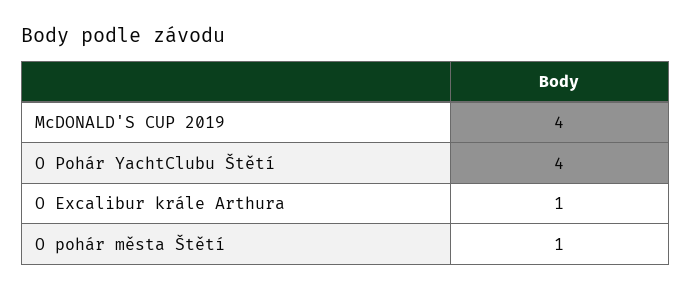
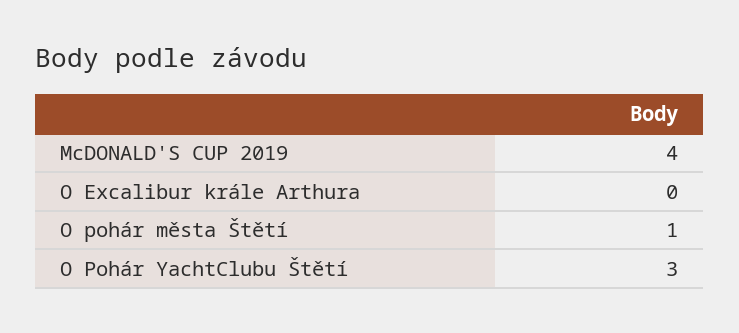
  {
    "McDONALD'S CUP 2019": 4,
-   "O Pohár YachtClubu Štětí": 4,
+   "O Pohár YachtClubu Štětí": 3,
-   "O Excalibur krále Arthura": 1,
+   "O Excalibur krále Arthura": 0,
    "O pohár města Štětí": 1
  }

